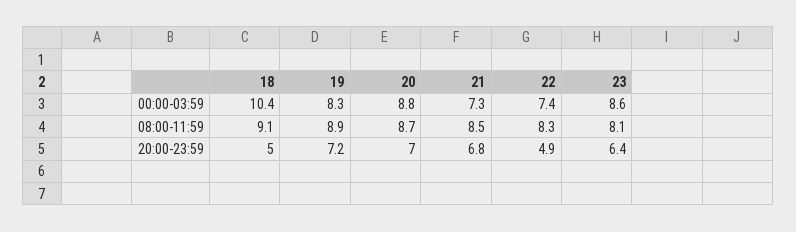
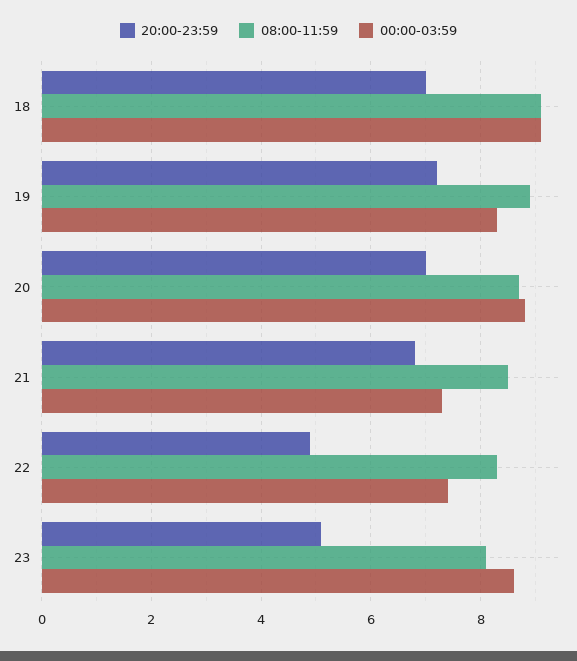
  {
    "00:00-03:59": {
-     "18": 10.4,
+     "18": 9,
      "19": 8.3,
      "20": 8.8,
      "21": 7.3,
      "22": 7.4,
      "23": 8.6
    },
    "08:00-11:59": {
      "18": 9.1,
      "19": 8.9,
      "20": 8.7,
      "21": 8.5,
      "22": 8.3,
      "23": 8.1
    },
    "20:00-23:59": {
-     "18": 5,
+     "18": 7,
      "19": 7.2,
      "20": 7,
      "21": 6.8,
      "22": 4.9,
-     "23": 6.4
+     "23": 5
    }
  }

